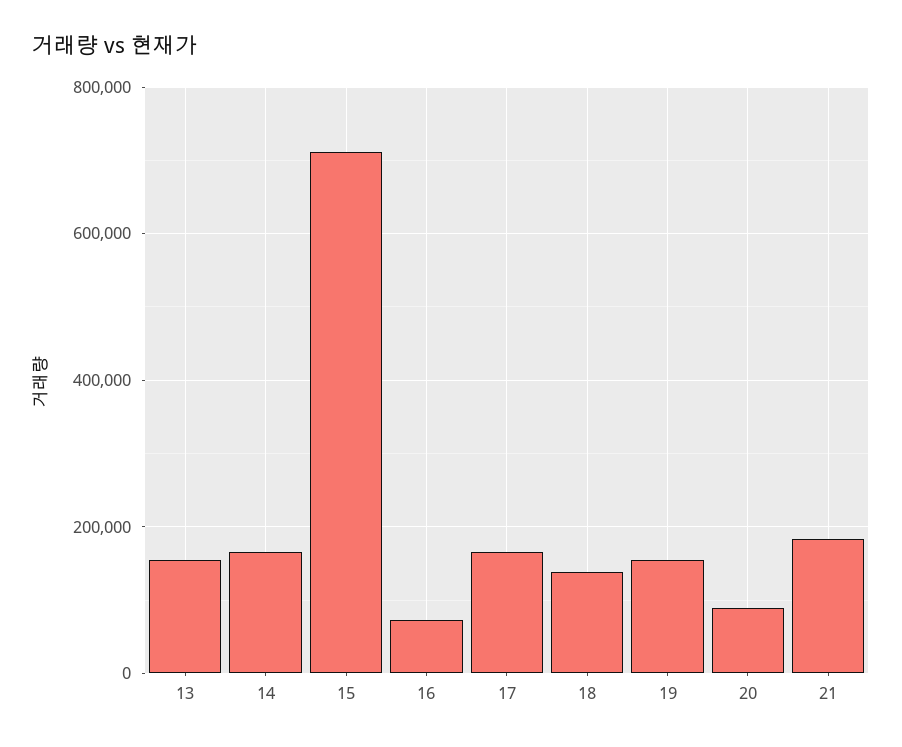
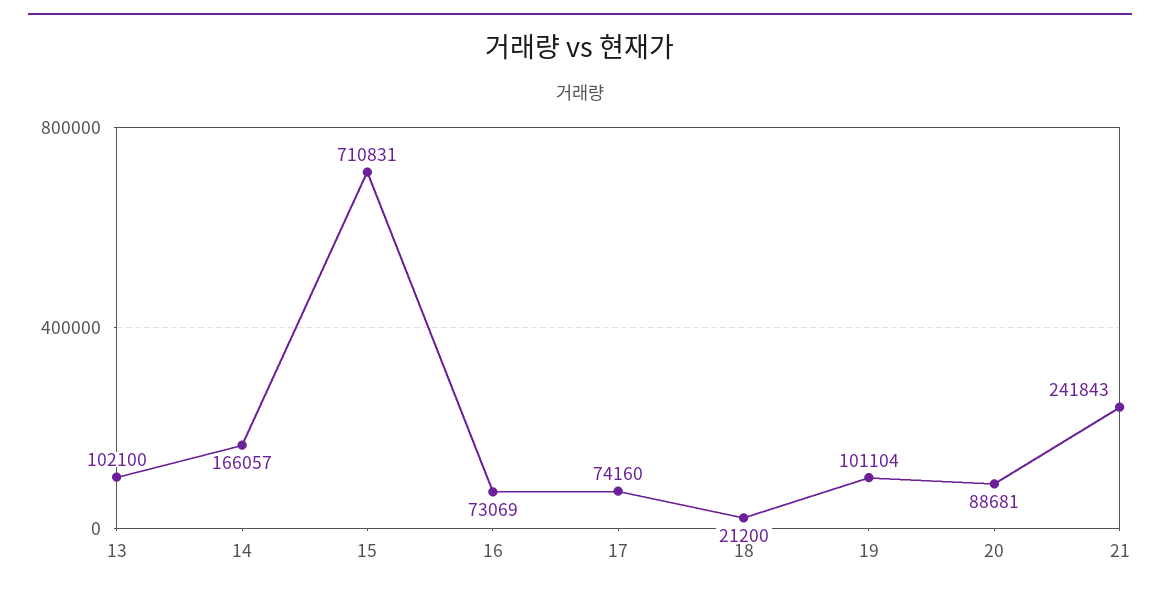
  {
-   "13": 160000,
+   "13": 102100,
    "14": 166057,
    "15": 710831,
    "16": 73069,
-   "17": 160000,
+   "17": 74160,
-   "18": 140000,
+   "18": 21200,
-   "19": 160000,
+   "19": 101104,
    "20": 88681,
-   "21": 180000
+   "21": 241843
  }

